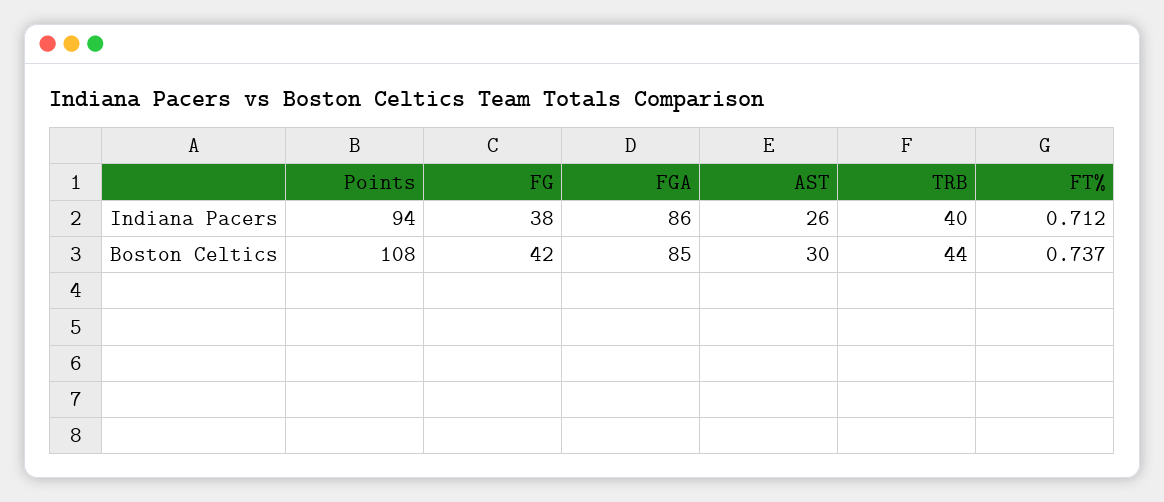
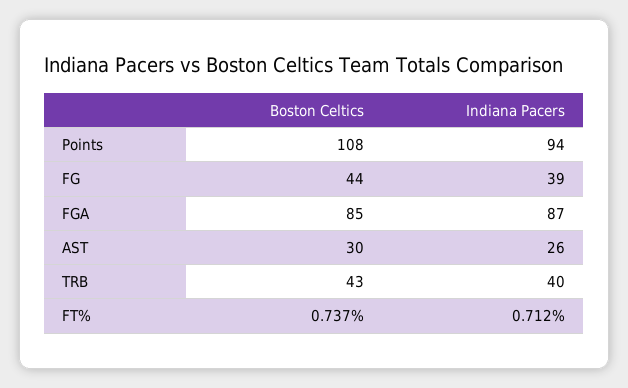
  {
    "Points": {
      "Indiana Pacers": 94,
      "Boston Celtics": 108
    },
    "FG": {
-     "Indiana Pacers": 38,
+     "Indiana Pacers": 39,
-     "Boston Celtics": 42
+     "Boston Celtics": 44
    },
    "FGA": {
-     "Indiana Pacers": 86,
+     "Indiana Pacers": 87,
      "Boston Celtics": 85
    },
    "AST": {
      "Indiana Pacers": 26,
      "Boston Celtics": 30
    },
    "TRB": {
      "Indiana Pacers": 40,
-     "Boston Celtics": 44
+     "Boston Celtics": 43
    },
    "FT%": {
      "Indiana Pacers": 0.712,
      "Boston Celtics": 0.737
    }
  }

